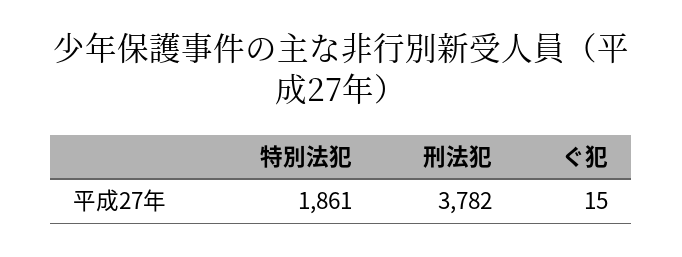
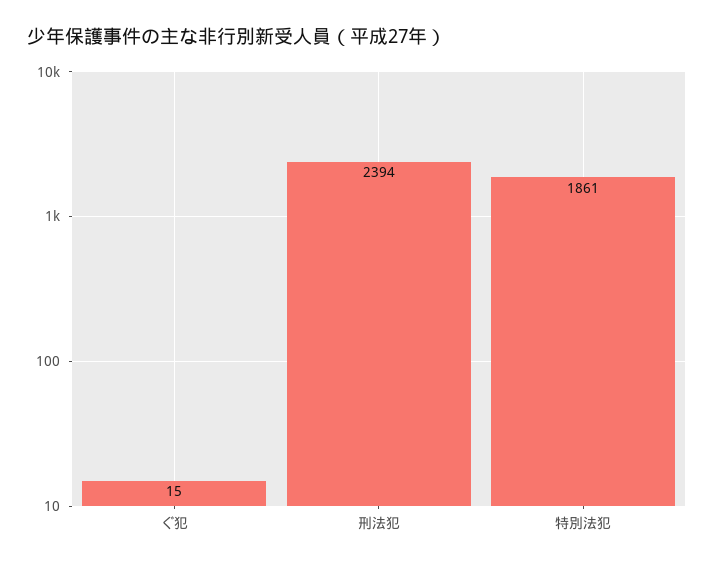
  {
    "特別法犯": 1861,
-   "刑法犯": 3782,
+   "刑法犯": 2394,
    "ぐ犯": 15
  }

